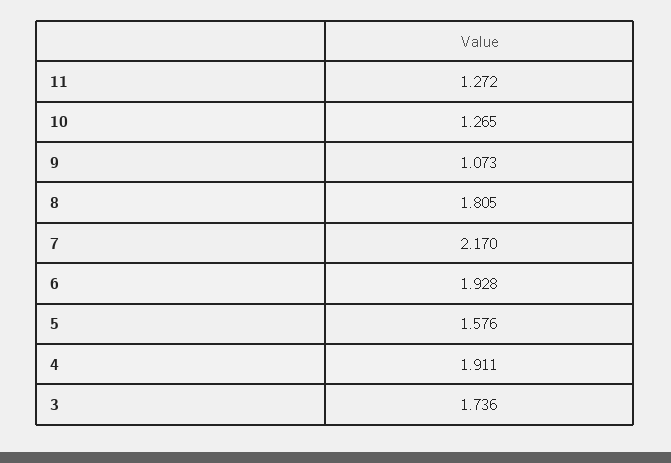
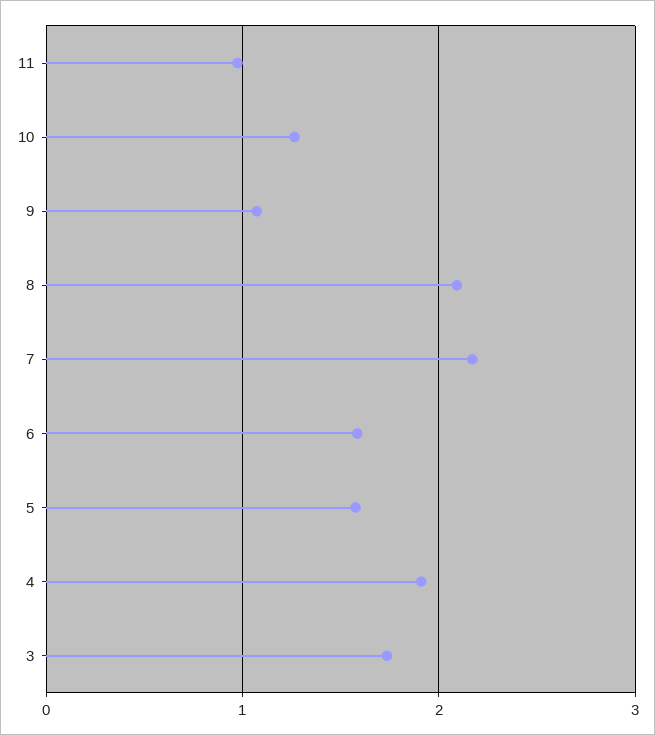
  {
-   "11": 1.272,
+   "11": 1,
    "10": 1.265,
    "9": 1.073,
-   "8": 1.805,
+   "8": 2.1,
    "7": 2.17,
-   "6": 1.928,
+   "6": 1.6,
    "5": 1.576,
    "4": 1.911,
    "3": 1.736
  }

